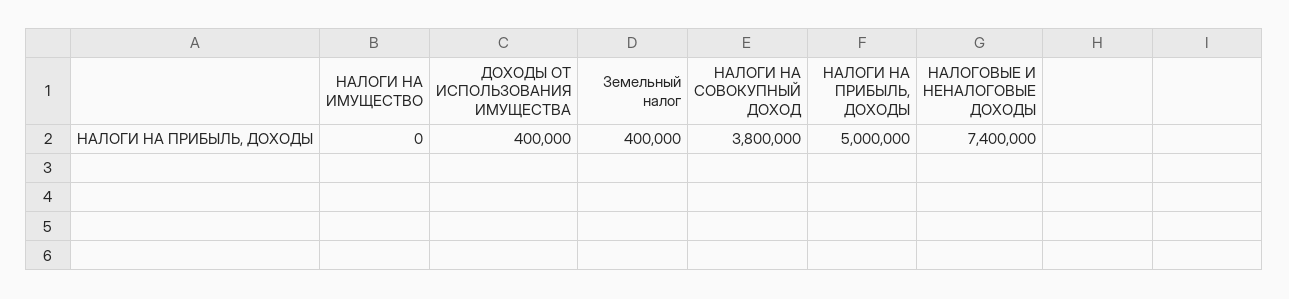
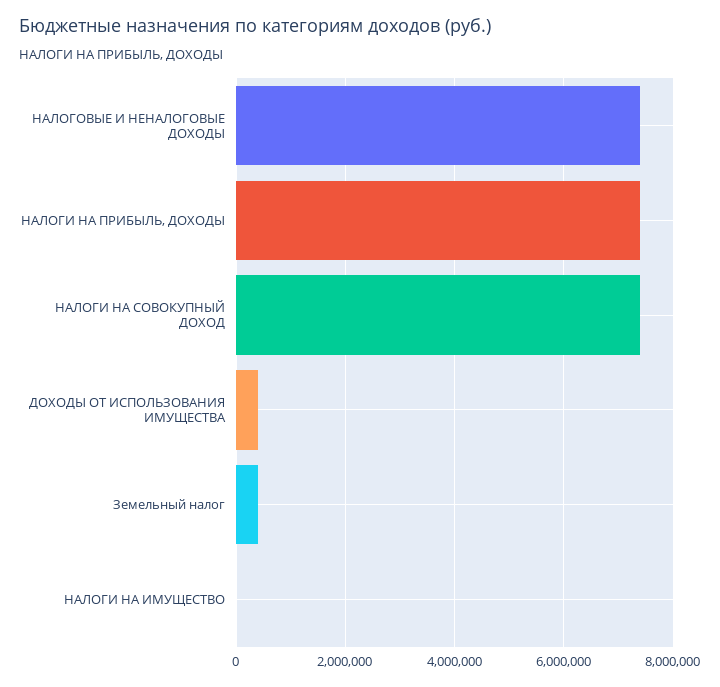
  {
    "НАЛОГИ НА ИМУЩЕСТВО": 0,
    "ДОХОДЫ ОТ ИСПОЛЬЗОВАНИЯ ИМУЩЕСТВА": 400000,
    "Земельный налог": 400000,
-   "НАЛОГИ НА СОВОКУПНЫЙ ДОХОД": 3800000,
+   "НАЛОГИ НА СОВОКУПНЫЙ ДОХОД": 7400000,
-   "НАЛОГИ НА ПРИБЫЛЬ, ДОХОДЫ": 5000000,
+   "НАЛОГИ НА ПРИБЫЛЬ, ДОХОДЫ": 7400000,
    "НАЛОГОВЫЕ И НЕНАЛОГОВЫЕ ДОХОДЫ": 7400000
  }

